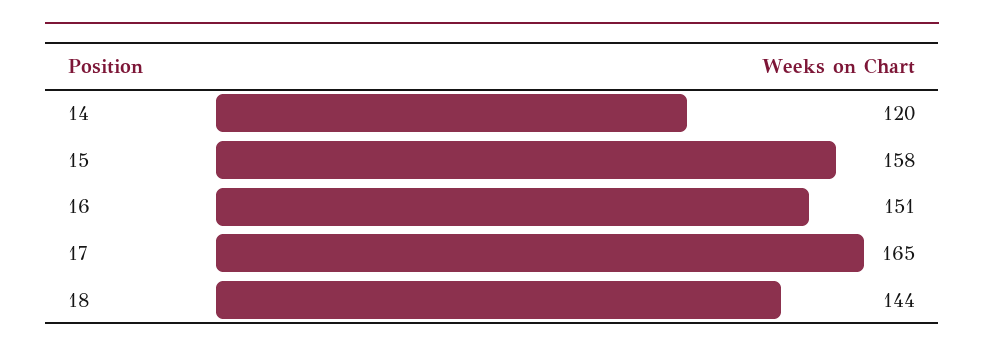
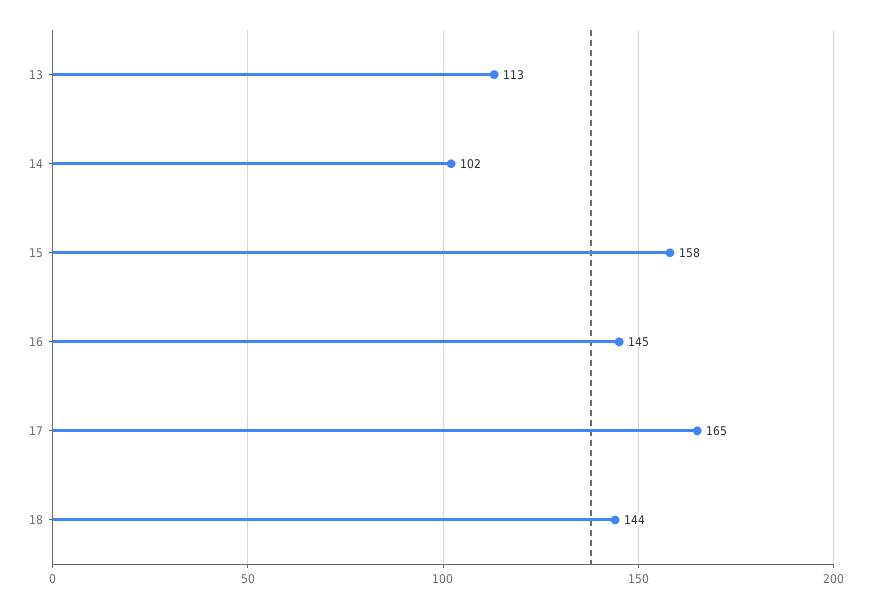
  {
-   "14": 120,
+   "14": 102,
    "15": 158,
-   "16": 151,
+   "16": 145,
    "17": 165,
-   "18": 144
+   "18": 144,
+   "13": 113
  }

